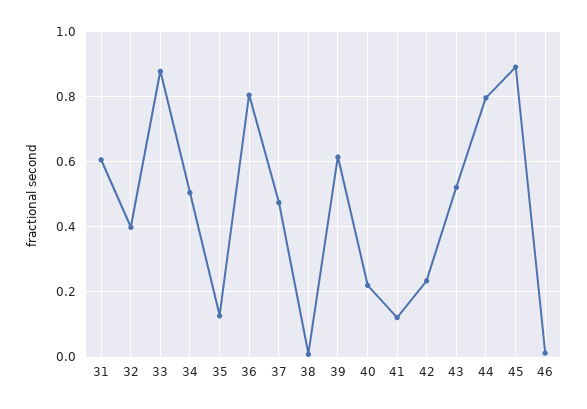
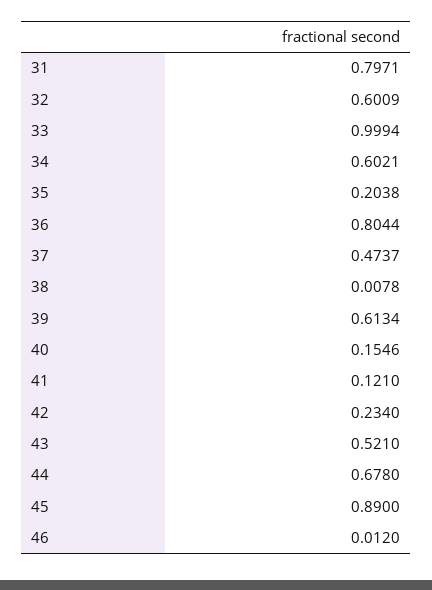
  {
-   "31": 0.6,
+   "31": 0.7971,
-   "32": 0.4,
+   "32": 0.6009,
-   "33": 0.88,
+   "33": 0.9994,
-   "34": 0.5,
+   "34": 0.6021,
-   "35": 0.12,
+   "35": 0.2038,
    "36": 0.8044,
    "37": 0.4737,
    "38": 0.0078,
    "39": 0.6134,
-   "40": 0.22,
+   "40": 0.1546,
    "41": 0.121,
    "42": 0.234,
    "43": 0.521,
-   "44": 0.8,
+   "44": 0.678,
    "45": 0.89,
    "46": 0.012
  }

